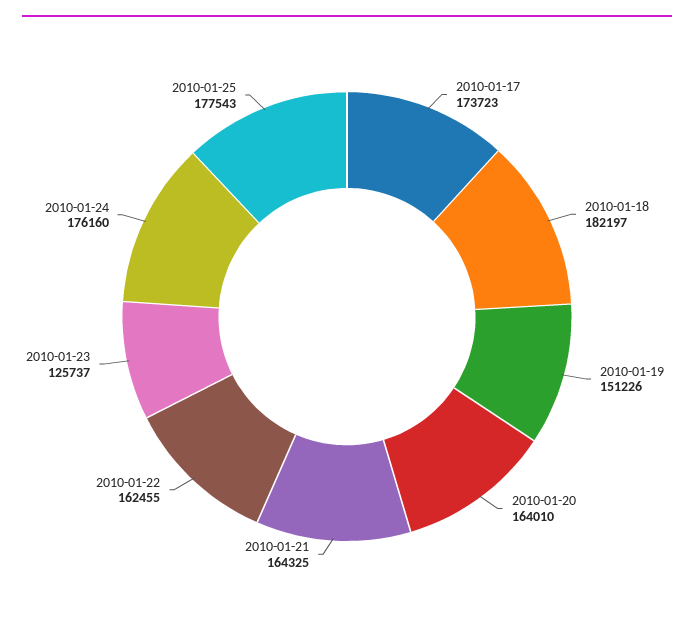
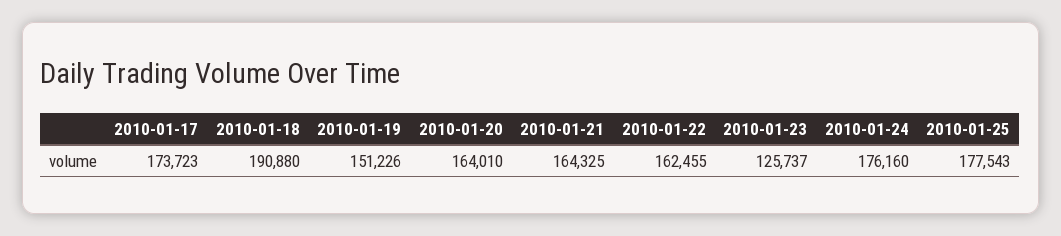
  {
    "2010-01-17": 173723,
-   "2010-01-18": 182197,
+   "2010-01-18": 190880,
    "2010-01-19": 151226,
    "2010-01-20": 164010,
    "2010-01-21": 164325,
    "2010-01-22": 162455,
    "2010-01-23": 125737,
    "2010-01-24": 176160,
    "2010-01-25": 177543
  }

